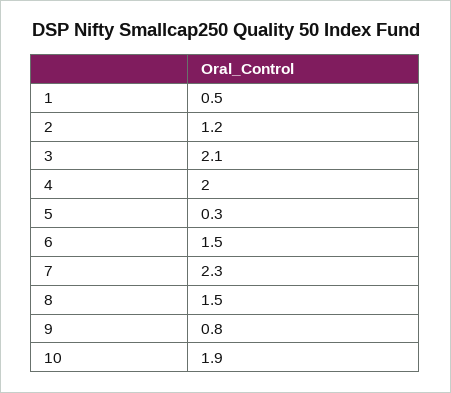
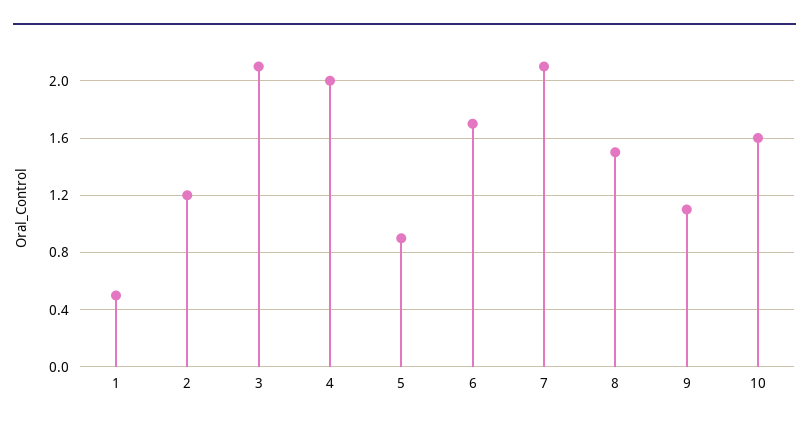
  {
    "1": 0.5,
    "2": 1.2,
    "3": 2.1,
    "4": 2,
-   "5": 0.3,
+   "5": 0.9,
-   "6": 1.5,
+   "6": 1.7,
-   "7": 2.3,
+   "7": 2.1,
    "8": 1.5,
-   "9": 0.8,
+   "9": 1.1,
-   "10": 1.9
+   "10": 1.6
  }

